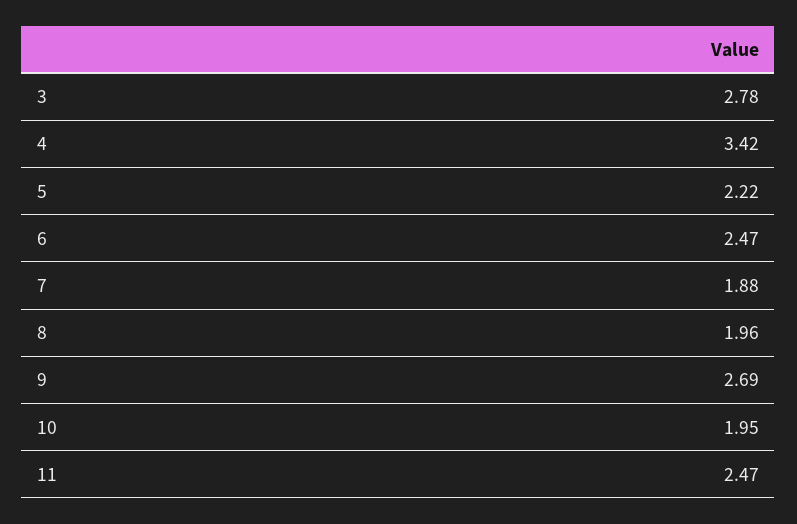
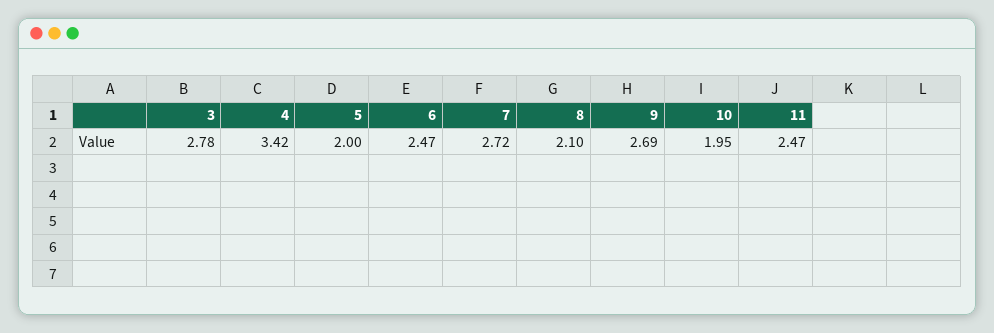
  {
    "3": 2.78,
    "4": 3.42,
-   "5": 2.22,
+   "5": 2,
    "6": 2.47,
-   "7": 1.88,
+   "7": 2.72,
-   "8": 1.96,
+   "8": 2.1,
    "9": 2.69,
    "10": 1.95,
    "11": 2.47
  }

